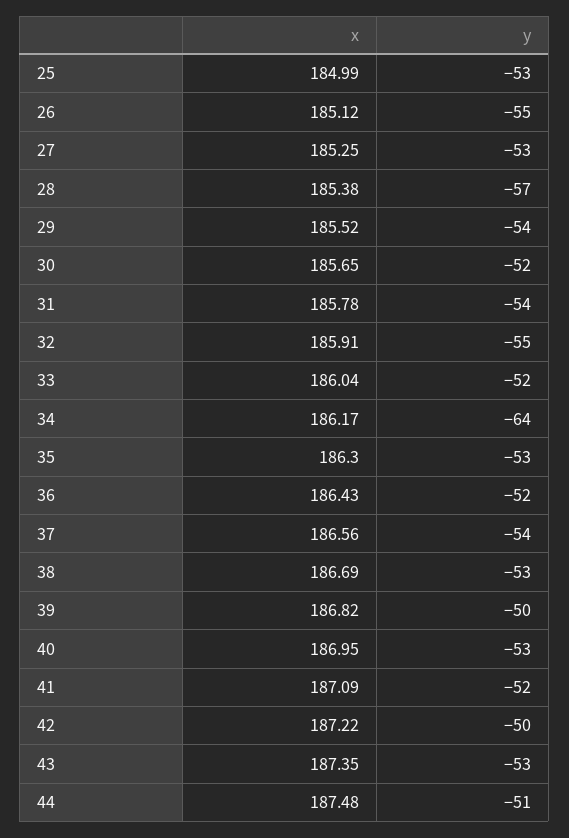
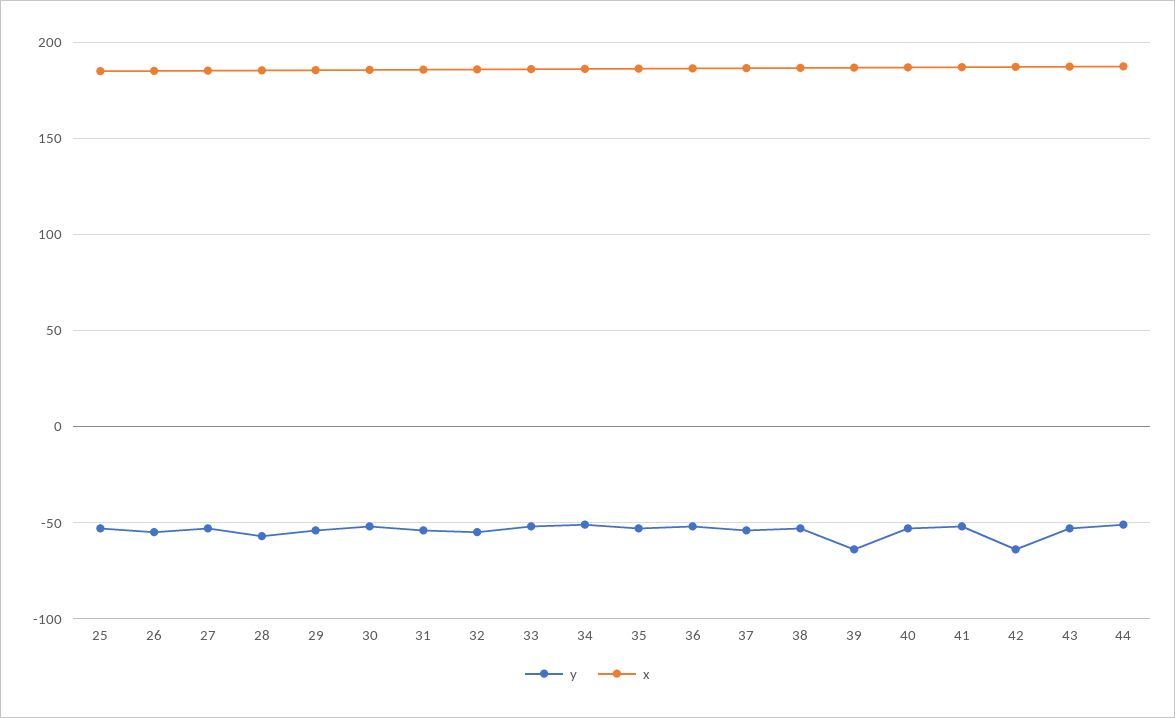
  {
    "x": {
      "25": 184.99,
      "26": 185.12,
      "27": 185.25,
      "28": 185.38,
      "29": 185.52,
      "30": 185.65,
      "31": 185.78,
      "32": 185.91,
      "33": 186.04,
      "34": 186.17,
      "35": 186.3,
      "36": 186.43,
      "37": 186.56,
      "38": 186.69,
      "39": 186.82,
      "40": 186.95,
      "41": 187.09,
      "42": 187.22,
      "43": 187.35,
      "44": 187.48
    },
    "y": {
      "25": -53,
      "26": -55,
      "27": -53,
      "28": -57,
      "29": -54,
      "30": -52,
      "31": -54,
      "32": -55,
      "33": -52,
-     "34": -64,
+     "34": -50,
      "35": -53,
      "36": -52,
      "37": -54,
      "38": -53,
-     "39": -50,
+     "39": -65,
      "40": -53,
      "41": -52,
-     "42": -50,
+     "42": -65,
      "43": -53,
      "44": -51
    }
  }

